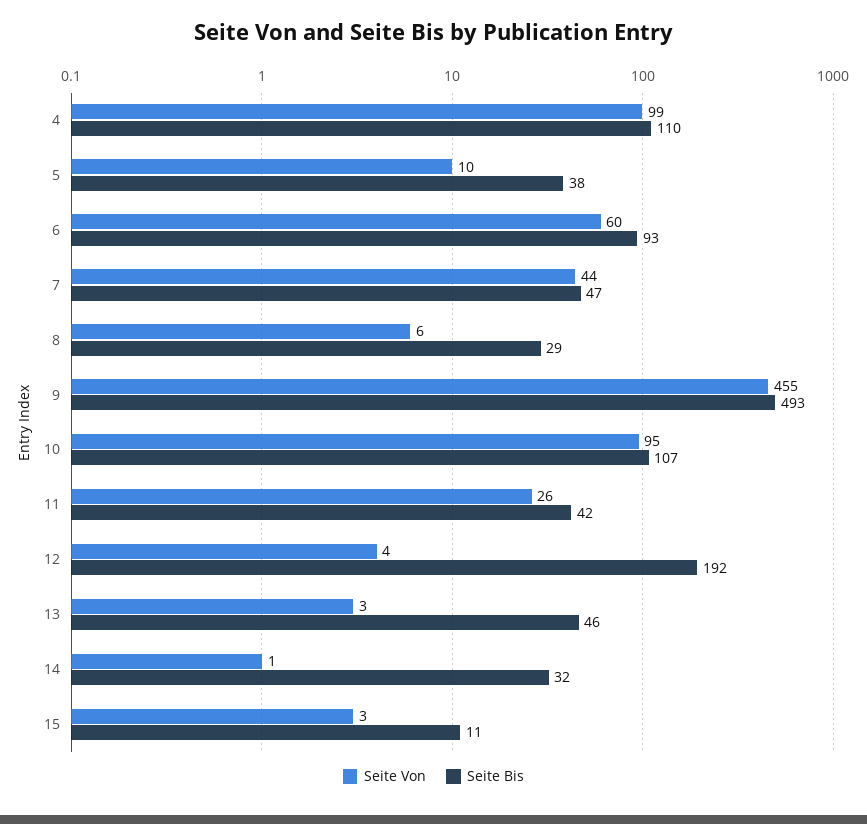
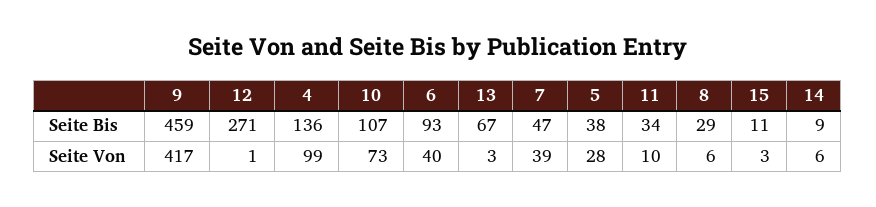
  {
    "Seite Von": {
      "4": 99,
-     "5": 10,
+     "5": 28,
-     "6": 60,
+     "6": 40,
-     "7": 44,
+     "7": 39,
      "8": 6,
-     "9": 455,
+     "9": 417,
-     "10": 95,
+     "10": 73,
-     "11": 26,
+     "11": 10,
-     "12": 4,
+     "12": 1,
      "13": 3,
-     "14": 1,
+     "14": 6,
      "15": 3
    },
    "Seite Bis": {
-     "4": 110,
+     "4": 136,
      "5": 38,
      "6": 93,
      "7": 47,
      "8": 29,
-     "9": 493,
+     "9": 459,
      "10": 107,
-     "11": 42,
+     "11": 34,
-     "12": 192,
+     "12": 271,
-     "13": 46,
+     "13": 67,
-     "14": 32,
+     "14": 9,
      "15": 11
    }
  }

